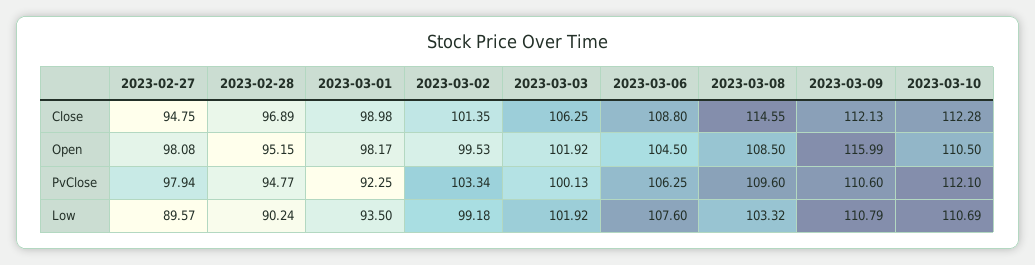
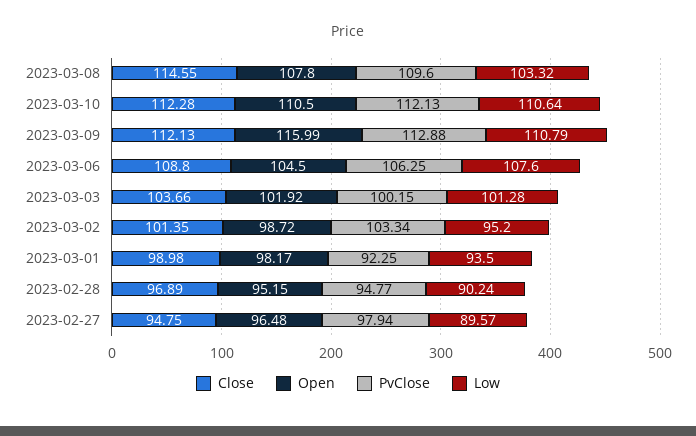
  {
    "Close": {
      "2023-02-27": 94.75,
      "2023-02-28": 96.89,
      "2023-03-01": 98.98,
      "2023-03-02": 101.35,
-     "2023-03-03": 106.25,
+     "2023-03-03": 103.66,
      "2023-03-06": 108.8,
      "2023-03-08": 114.55,
      "2023-03-09": 112.13,
      "2023-03-10": 112.28
    },
    "Open": {
-     "2023-02-27": 98.08,
+     "2023-02-27": 96.48,
      "2023-02-28": 95.15,
      "2023-03-01": 98.17,
-     "2023-03-02": 99.53,
+     "2023-03-02": 98.72,
      "2023-03-03": 101.92,
      "2023-03-06": 104.5,
-     "2023-03-08": 108.5,
+     "2023-03-08": 107.8,
      "2023-03-09": 115.99,
      "2023-03-10": 110.5
    },
    "PvClose": {
      "2023-02-27": 97.94,
      "2023-02-28": 94.77,
      "2023-03-01": 92.25,
      "2023-03-02": 103.34,
-     "2023-03-03": 100.13,
+     "2023-03-03": 100.15,
      "2023-03-06": 106.25,
      "2023-03-08": 109.6,
-     "2023-03-09": 110.6,
+     "2023-03-09": 112.88,
-     "2023-03-10": 112.1
+     "2023-03-10": 112.13
    },
    "Low": {
      "2023-02-27": 89.57,
      "2023-02-28": 90.24,
      "2023-03-01": 93.5,
-     "2023-03-02": 99.18,
+     "2023-03-02": 95.2,
-     "2023-03-03": 101.92,
+     "2023-03-03": 101.28,
      "2023-03-06": 107.6,
      "2023-03-08": 103.32,
      "2023-03-09": 110.79,
-     "2023-03-10": 110.69
+     "2023-03-10": 110.64
    }
  }

